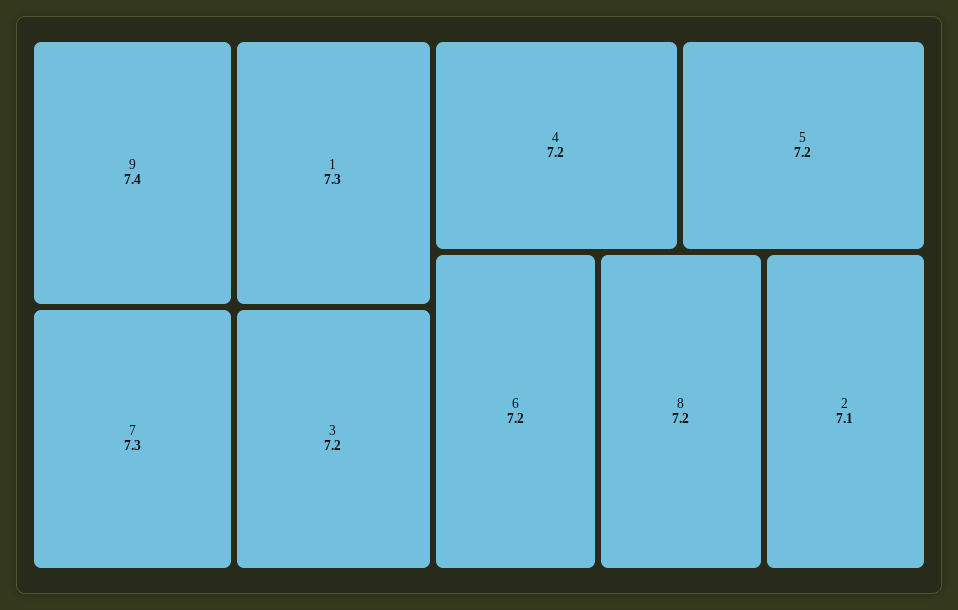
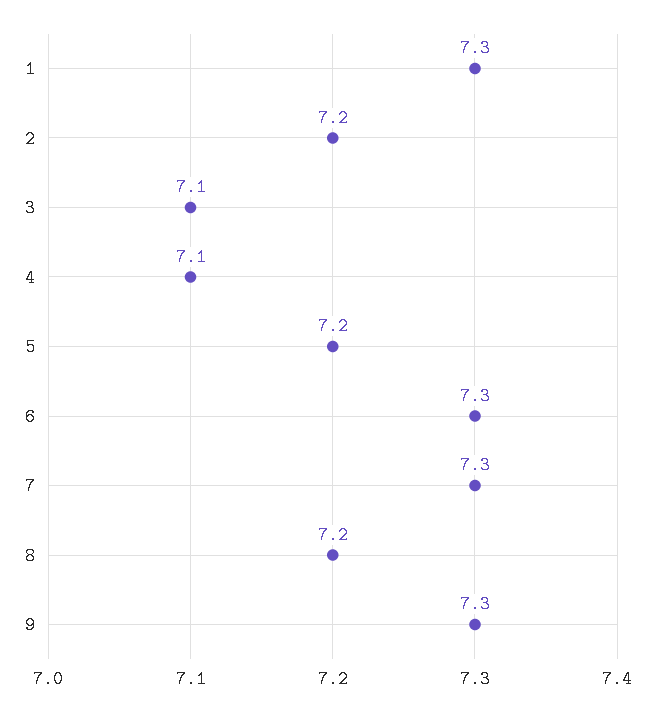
  {
-   "9": 7.4,
+   "9": 7.3,
    "1": 7.3,
    "7": 7.3,
-   "3": 7.2,
+   "3": 7.1,
-   "4": 7.2,
+   "4": 7.1,
    "5": 7.2,
-   "6": 7.2,
+   "6": 7.3,
    "8": 7.2,
-   "2": 7.1
+   "2": 7.2
  }

